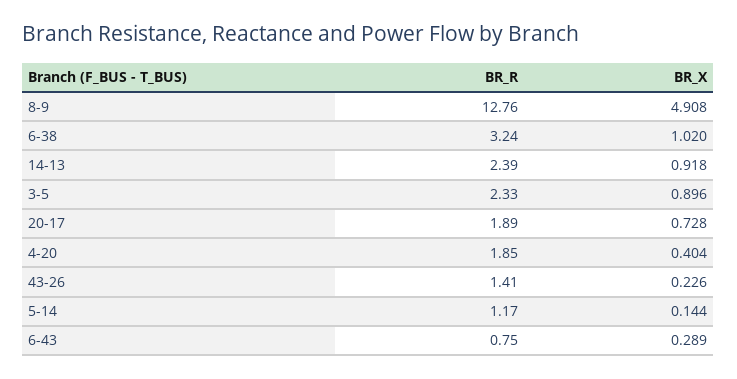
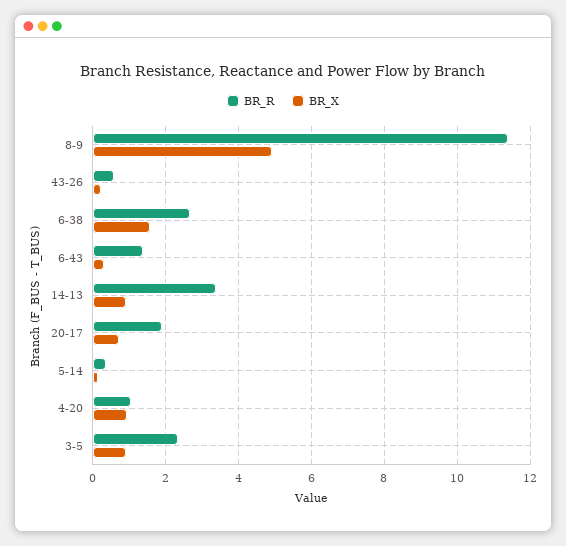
  {
    "BR_R": {
-     "8-9": 12.76,
+     "8-9": 11.4,
-     "6-38": 3.24,
+     "6-38": 2.6,
-     "14-13": 2.39,
+     "14-13": 3.4,
      "3-5": 2.33,
      "20-17": 1.89,
-     "4-20": 1.85,
+     "4-20": 1,
-     "43-26": 1.41,
+     "43-26": 0.6,
-     "5-14": 1.17,
+     "5-14": 0.4,
-     "6-43": 0.75
+     "6-43": 1.4
    },
    "BR_X": {
      "8-9": 4.908,
-     "6-38": 1.02,
+     "6-38": 1.6,
      "14-13": 0.918,
      "3-5": 0.896,
      "20-17": 0.728,
-     "4-20": 0.404,
+     "4-20": 1,
      "43-26": 0.226,
      "5-14": 0.144,
      "6-43": 0.289
    }
  }

